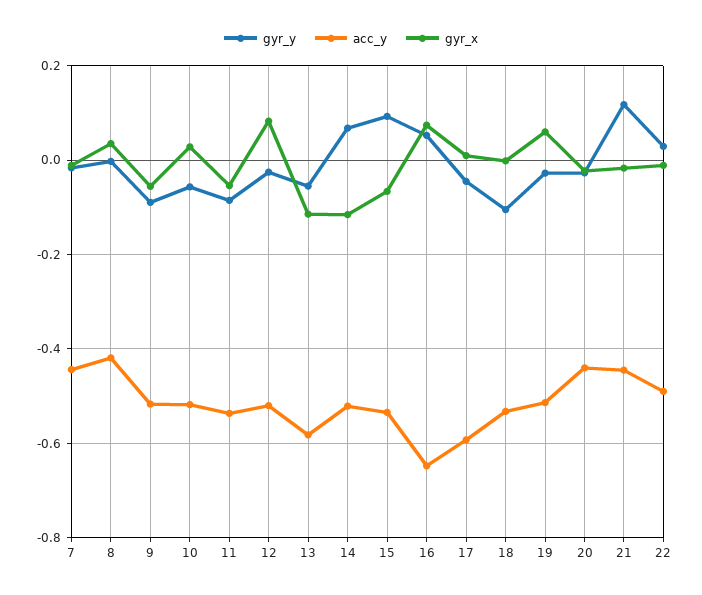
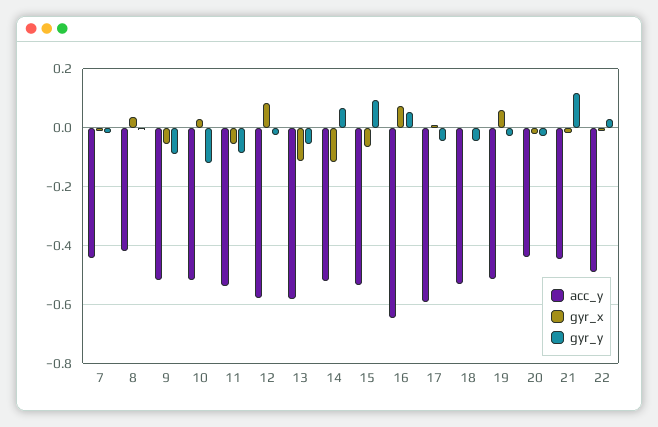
  {
    "gyr_y": {
      "7": -0.02,
      "8": 0,
      "9": -0.08,
-     "10": -0.06,
+     "10": -0.125,
      "11": -0.08,
      "12": -0.02,
      "13": -0.06,
      "14": 0.06,
      "15": 0.1,
      "16": 0.06,
      "17": -0.04,
-     "18": -0.1,
+     "18": -0.05,
      "19": -0.02,
      "20": -0.02,
      "21": 0.12,
      "22": 0.02
    },
    "acc_y": {
      "7": -0.44,
      "8": -0.42,
      "9": -0.52,
      "10": -0.52,
      "11": -0.54,
-     "12": -0.52,
+     "12": -0.575,
      "13": -0.58,
      "14": -0.52,
      "15": -0.54,
      "16": -0.64,
      "17": -0.6,
      "18": -0.54,
      "19": -0.52,
      "20": -0.44,
      "21": -0.44,
      "22": -0.5
    },
    "gyr_x": {
      "7": -0.02,
      "8": 0.04,
      "9": -0.06,
      "10": 0.02,
      "11": -0.06,
      "12": 0.08,
      "13": -0.12,
      "14": -0.12,
      "15": -0.06,
      "16": 0.08,
      "17": 0,
      "18": 0,
      "19": 0.06,
      "20": -0.02,
      "21": -0.02,
      "22": -0.02
    }
  }

